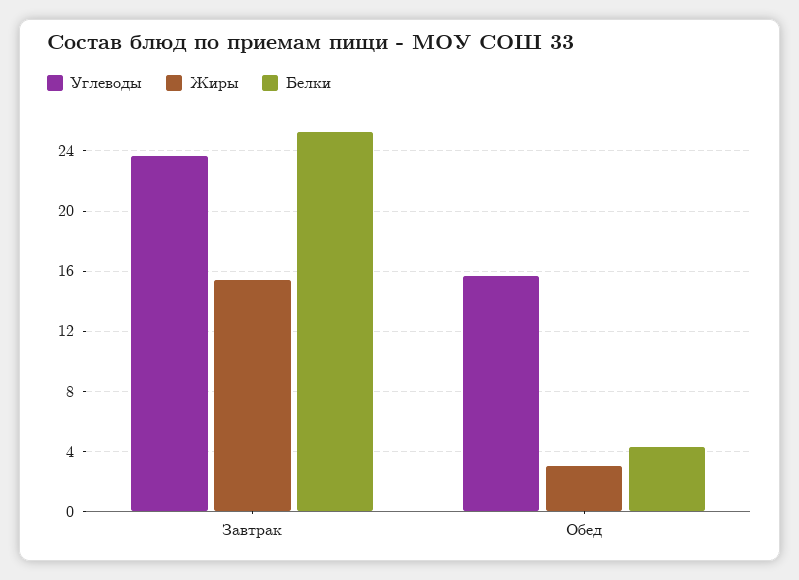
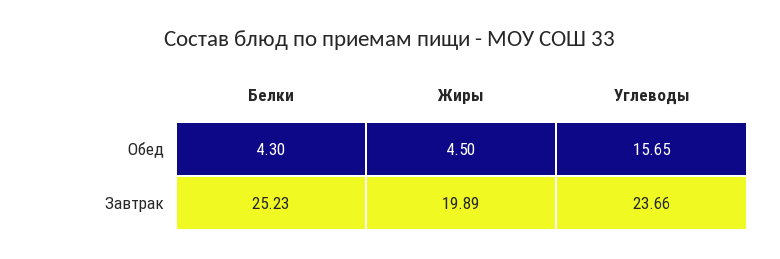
  {
    "Углеводы": {
      "Завтрак": 23.66,
      "Обед": 15.65
    },
    "Жиры": {
-     "Завтрак": 15.5,
+     "Завтрак": 19.89,
-     "Обед": 3
+     "Обед": 4.5
    },
    "Белки": {
      "Завтрак": 25.23,
      "Обед": 4.3
    }
  }

